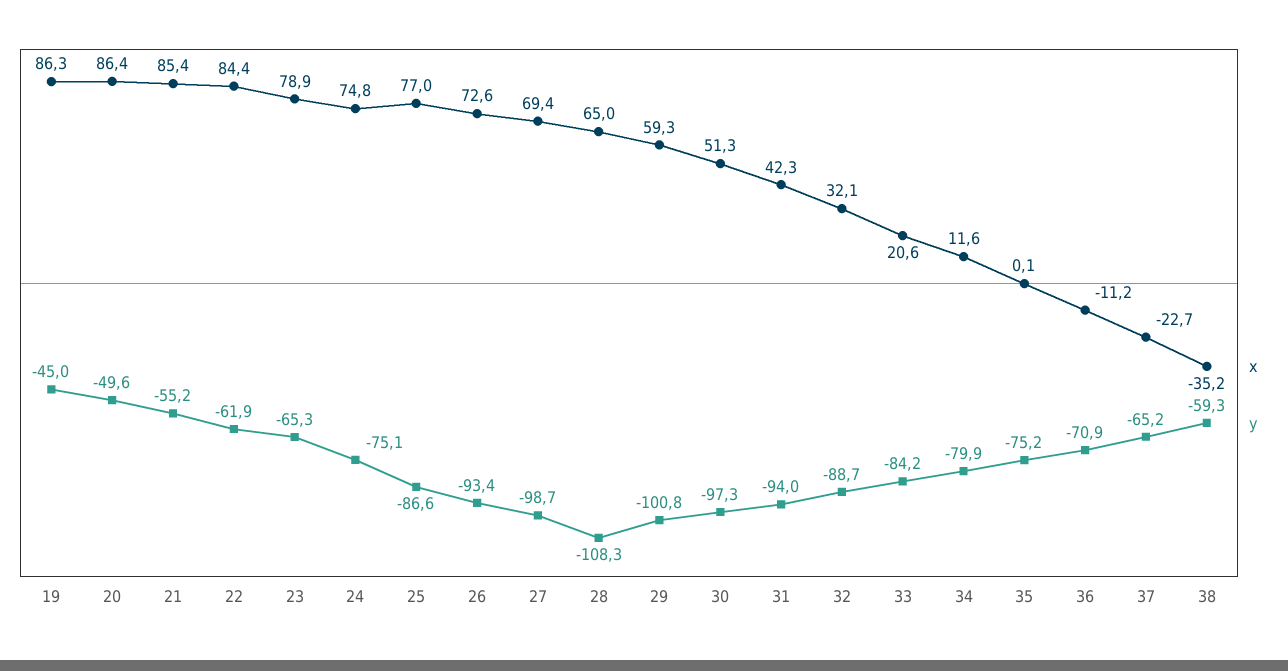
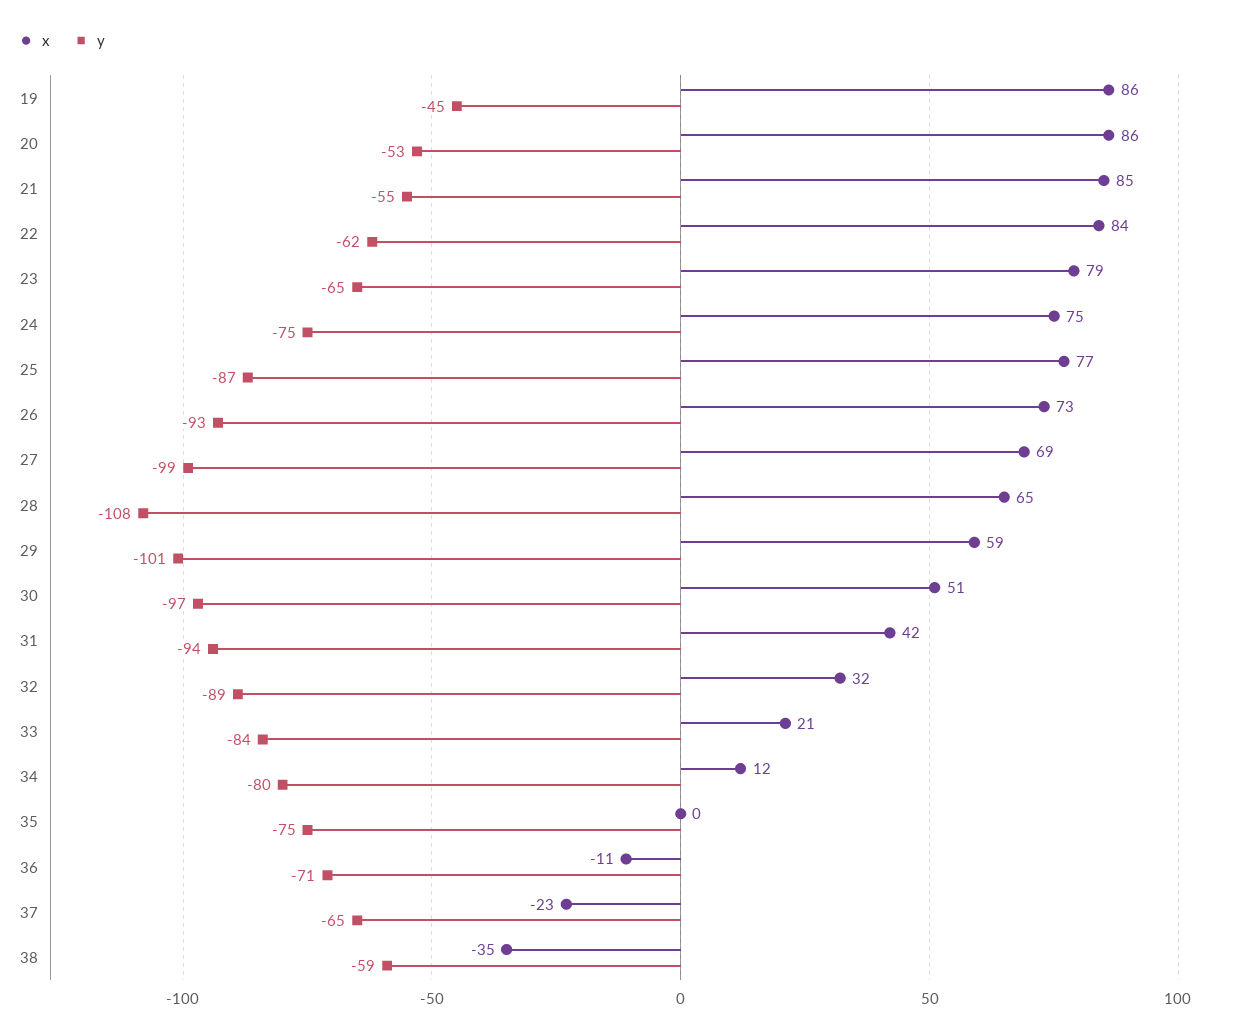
  {
    "x": {
      "19": 86.3,
      "20": 86.4,
      "21": 85.4,
      "22": 84.4,
      "23": 78.9,
      "24": 74.8,
      "25": 77,
      "26": 72.6,
      "27": 69.4,
      "28": 65,
      "29": 59.3,
      "30": 51.3,
      "31": 42.3,
      "32": 32.1,
      "33": 20.6,
      "34": 11.6,
      "35": 0.1,
      "36": -11.2,
      "37": -22.7,
      "38": -35.2
    },
    "y": {
      "19": -45,
-     "20": -49.6,
+     "20": -53,
      "21": -55.2,
      "22": -61.9,
      "23": -65.3,
      "24": -75.1,
      "25": -86.6,
      "26": -93.4,
      "27": -98.7,
      "28": -108.3,
      "29": -100.8,
      "30": -97.3,
      "31": -94,
      "32": -88.7,
      "33": -84.2,
      "34": -79.9,
      "35": -75.2,
      "36": -70.9,
      "37": -65.2,
      "38": -59.3
    }
  }

